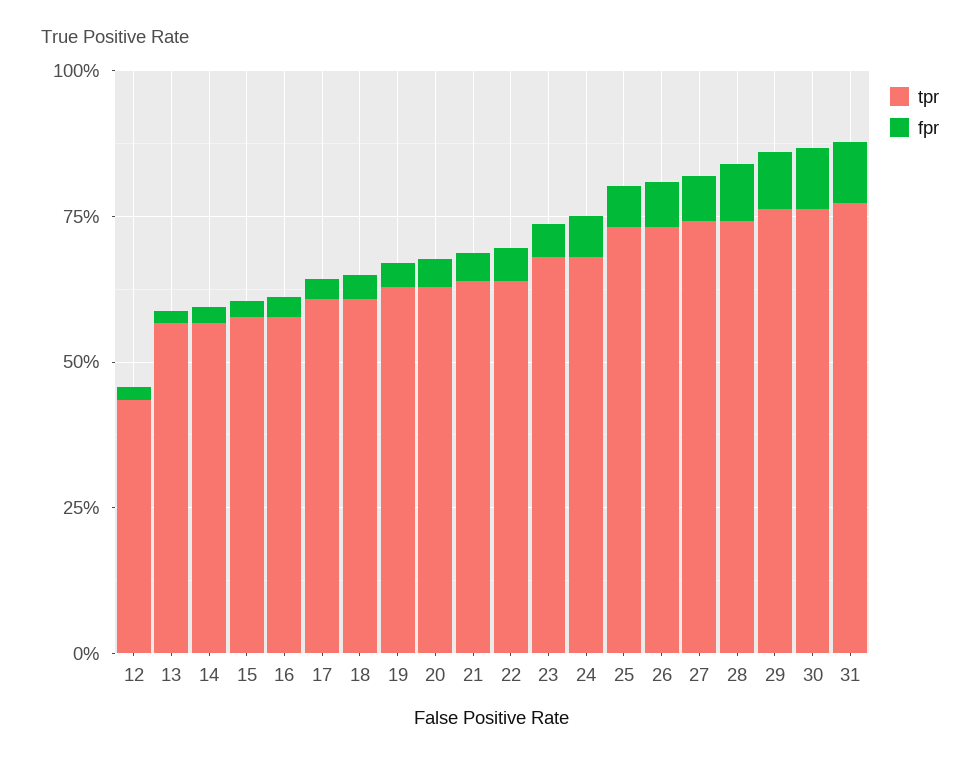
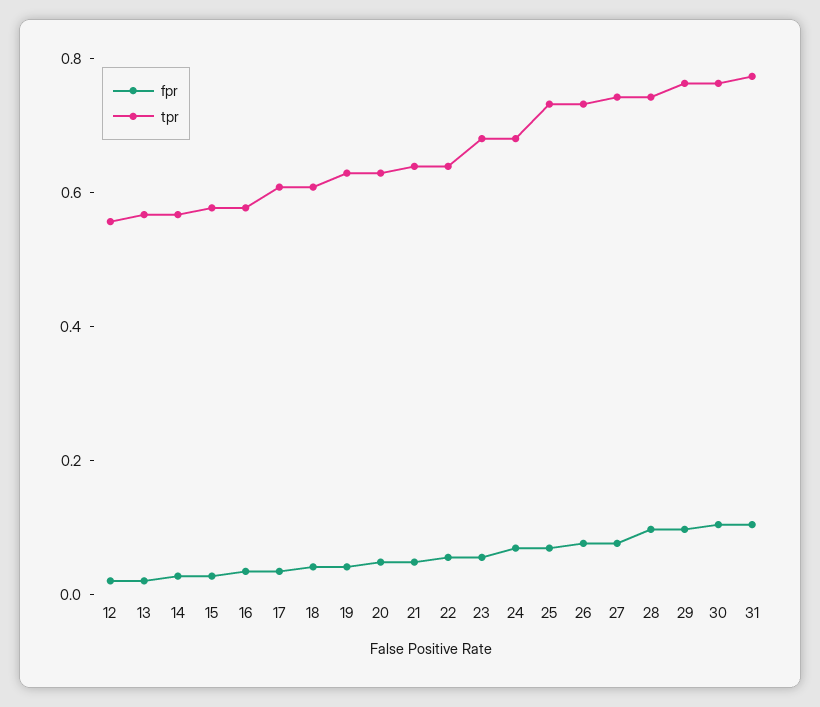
  {
    "tpr": {
-     "12": 0.45,
+     "12": 0.55,
      "13": 0.55,
      "14": 0.55,
      "15": 0.6,
      "16": 0.6,
      "17": 0.6,
      "18": 0.6,
      "19": 0.65,
      "20": 0.65,
      "21": 0.65,
      "22": 0.65,
      "23": 0.7,
      "24": 0.7,
      "25": 0.75,
      "26": 0.75,
      "27": 0.75,
      "28": 0.75,
      "29": 0.75,
      "30": 0.75,
      "31": 0.75
    },
    "fpr": {
      "12": 0,
      "13": 0,
      "14": 0.05,
      "15": 0.05,
      "16": 0.05,
      "17": 0.05,
      "18": 0.05,
      "19": 0.05,
      "20": 0.05,
      "21": 0.05,
      "22": 0.05,
      "23": 0.05,
      "24": 0.05,
      "25": 0.05,
      "26": 0.1,
      "27": 0.1,
      "28": 0.1,
      "29": 0.1,
      "30": 0.1,
      "31": 0.1
    }
  }

